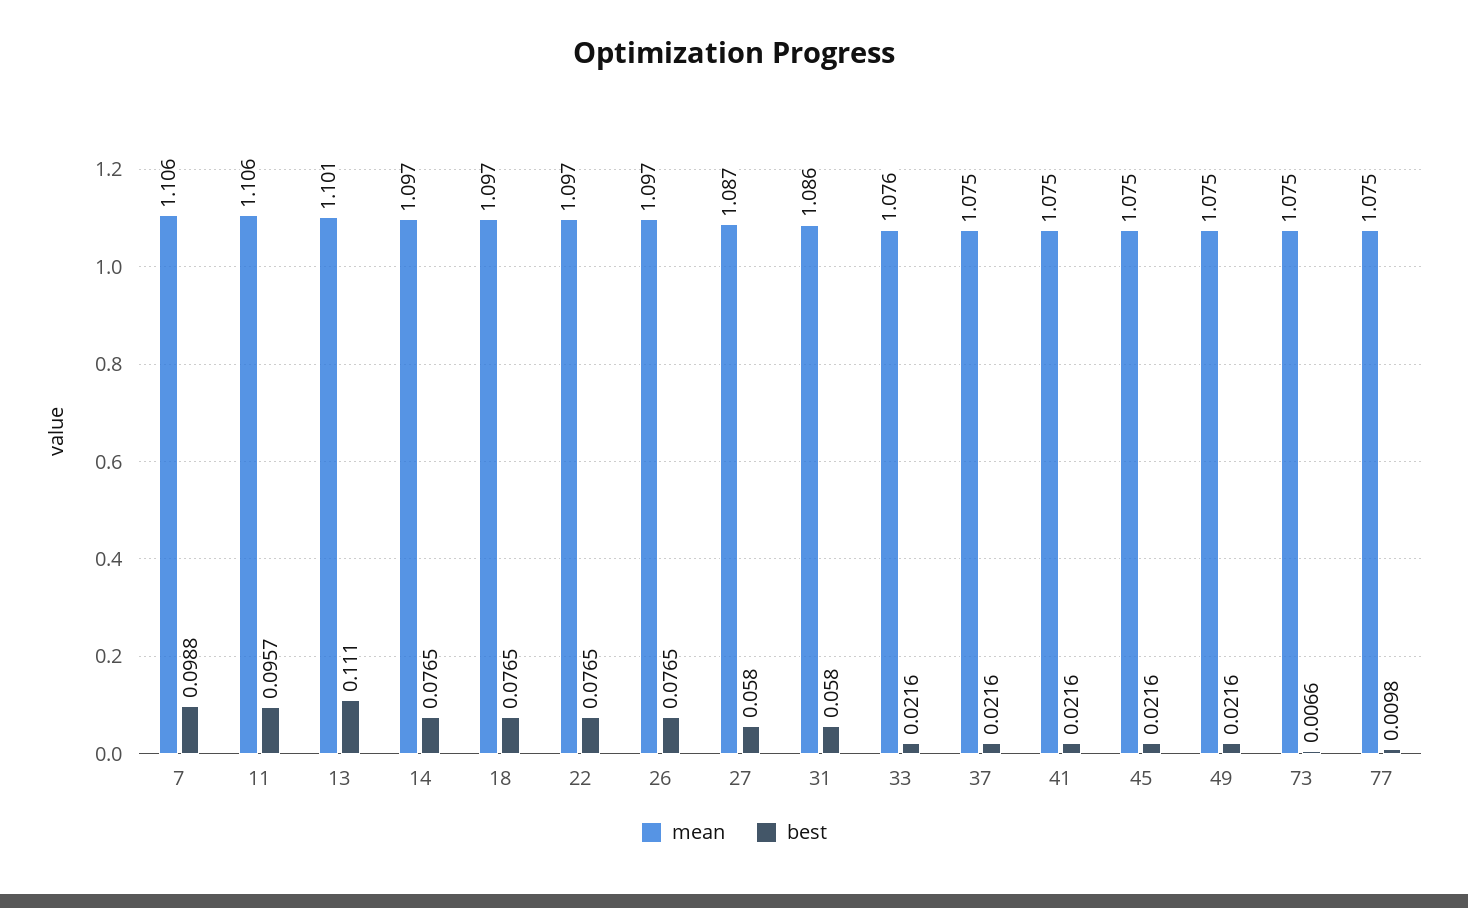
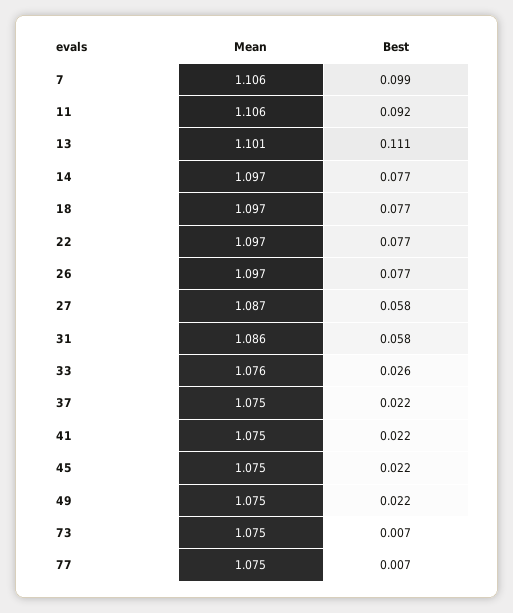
  {
    "mean": {
      "7": 1.106,
      "11": 1.106,
      "13": 1.101,
      "14": 1.097,
      "18": 1.097,
      "22": 1.097,
      "26": 1.097,
      "27": 1.087,
      "31": 1.086,
      "33": 1.076,
      "37": 1.075,
      "41": 1.075,
      "45": 1.075,
      "49": 1.075,
      "73": 1.075,
      "77": 1.075
    },
    "best": {
      "7": 0.0988,
-     "11": 0.0957,
+     "11": 0.092,
      "13": 0.111,
      "14": 0.0765,
      "18": 0.0765,
      "22": 0.0765,
      "26": 0.0765,
      "27": 0.058,
      "31": 0.058,
-     "33": 0.0216,
+     "33": 0.026,
      "37": 0.0216,
      "41": 0.0216,
      "45": 0.0216,
      "49": 0.0216,
      "73": 0.0066,
-     "77": 0.0098
+     "77": 0.007
    }
  }

